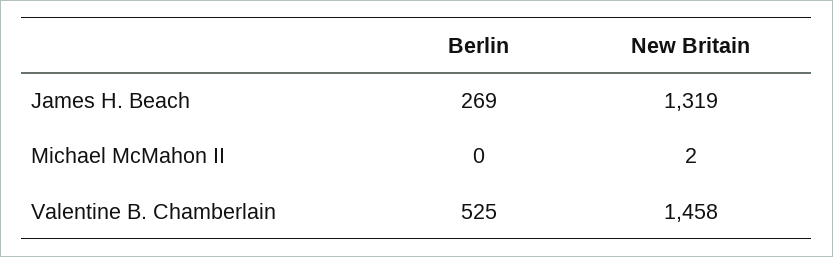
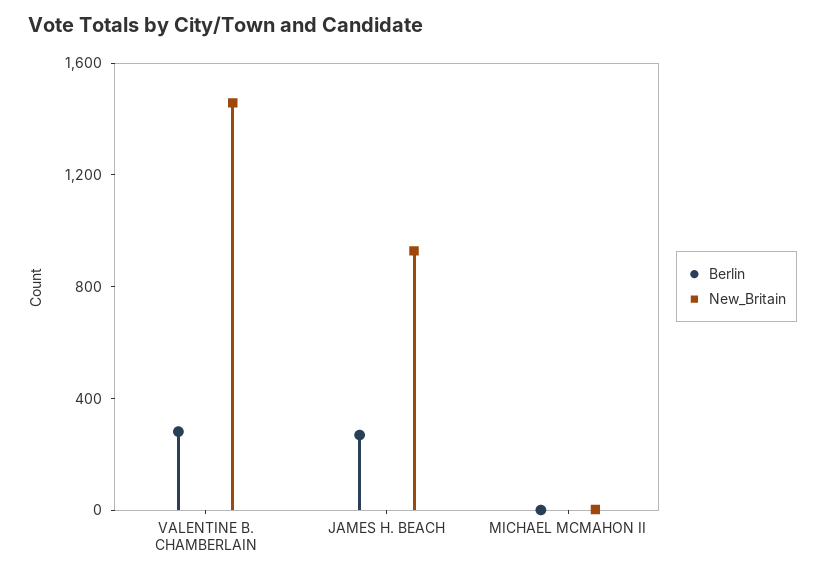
  {
    "Berlin": {
      "James H. Beach": 269,
      "Michael McMahon II": 0,
-     "Valentine B. Chamberlain": 525
+     "Valentine B. Chamberlain": 300
    },
    "New Britain": {
-     "James H. Beach": 1319,
+     "James H. Beach": 900,
      "Michael McMahon II": 2,
      "Valentine B. Chamberlain": 1458
    }
  }

